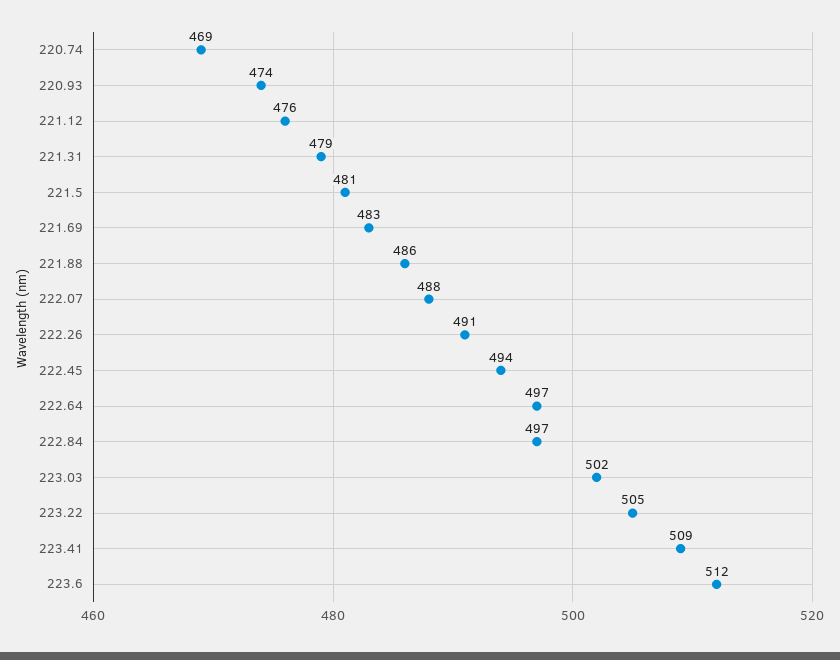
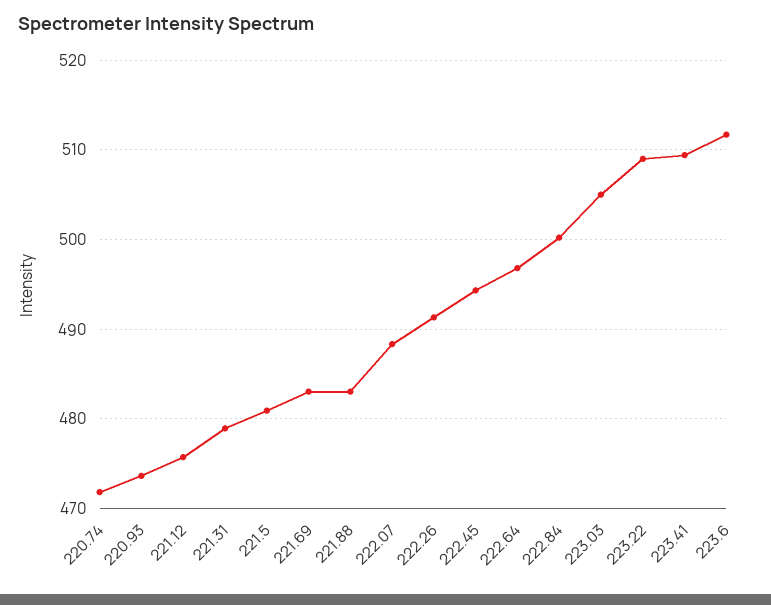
  {
-   "220.74": 469,
+   "220.74": 472,
    "220.93": 474,
    "221.12": 476,
    "221.31": 479,
    "221.5": 481,
    "221.69": 483,
-   "221.88": 486,
+   "221.88": 483,
    "222.07": 488,
    "222.26": 491,
    "222.45": 494,
    "222.64": 497,
-   "222.84": 497,
+   "222.84": 500,
-   "223.03": 502,
+   "223.03": 505,
-   "223.22": 505,
+   "223.22": 509,
    "223.41": 509,
    "223.6": 512
  }

